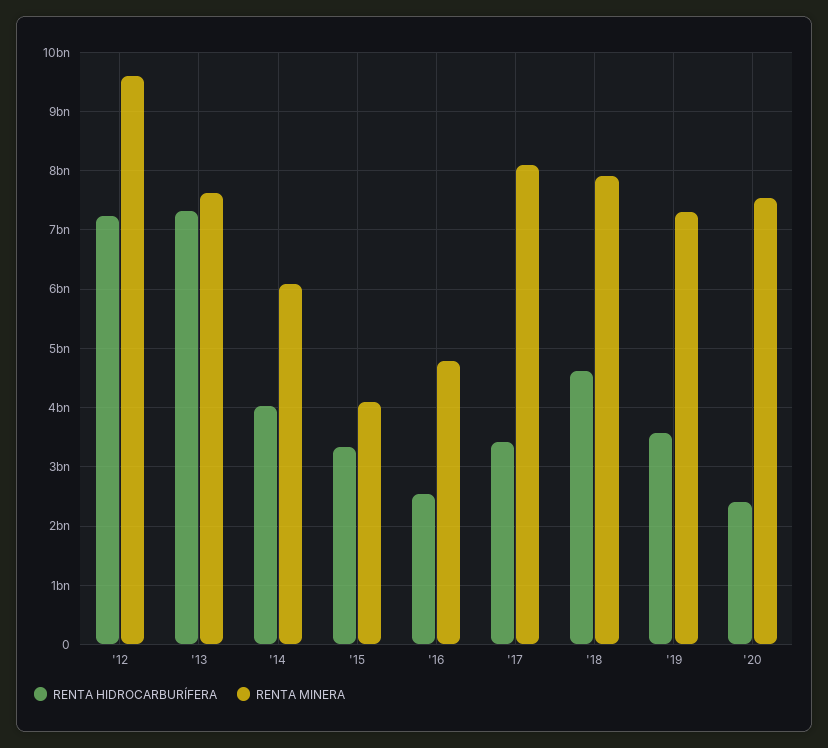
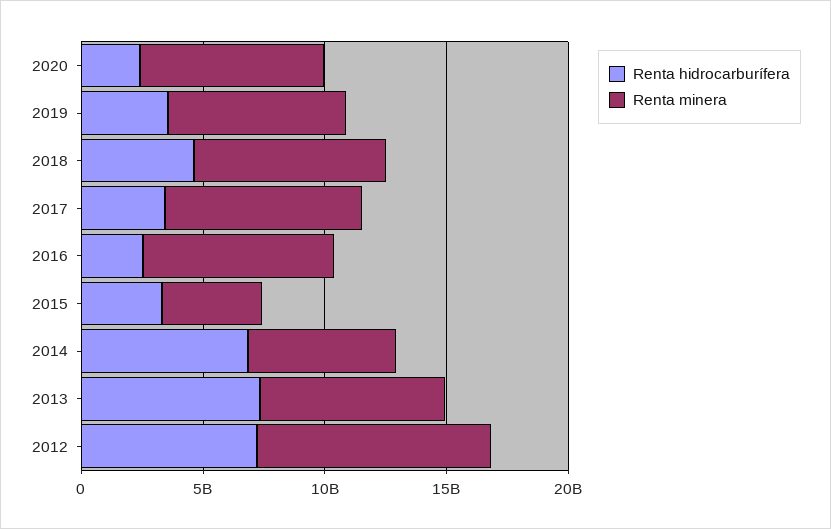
  {
    "RENTA HIDROCARBURÍFERA": {
      "'12": 7200000000,
      "'13": 7400000000,
-     "'14": 4000000000,
+     "'14": 7000000000,
      "'15": 3400000000,
      "'16": 2600000000,
      "'17": 3400000000,
      "'18": 4600000000,
      "'19": 3600000000,
      "'20": 2400000000
    },
    "RENTA MINERA": {
      "'12": 9600000000,
      "'13": 7600000000,
      "'14": 6000000000,
      "'15": 4000000000,
-     "'16": 4800000000,
+     "'16": 8000000000,
      "'17": 8000000000,
      "'18": 8000000000,
      "'19": 7200000000,
      "'20": 7600000000
    }
  }

